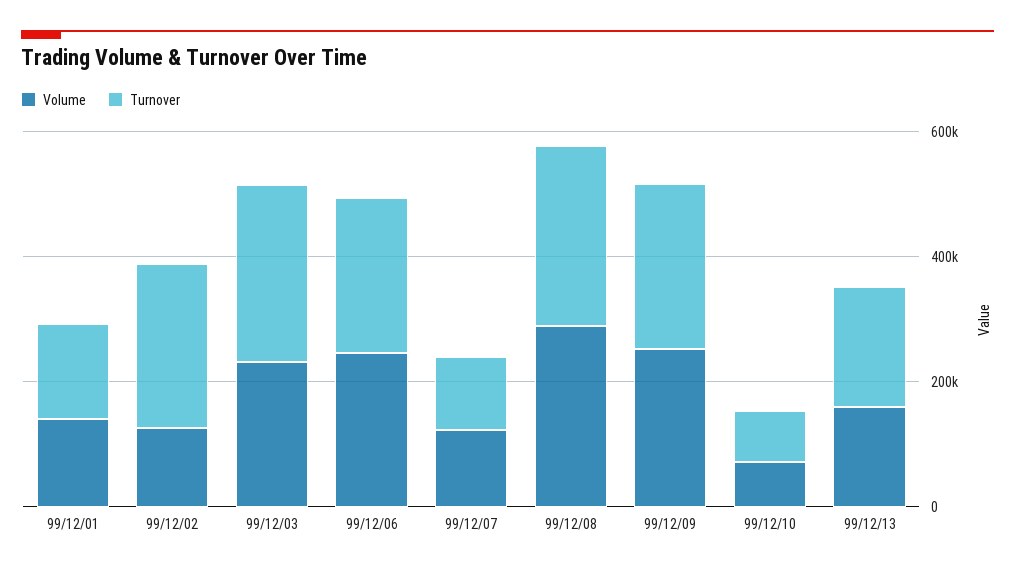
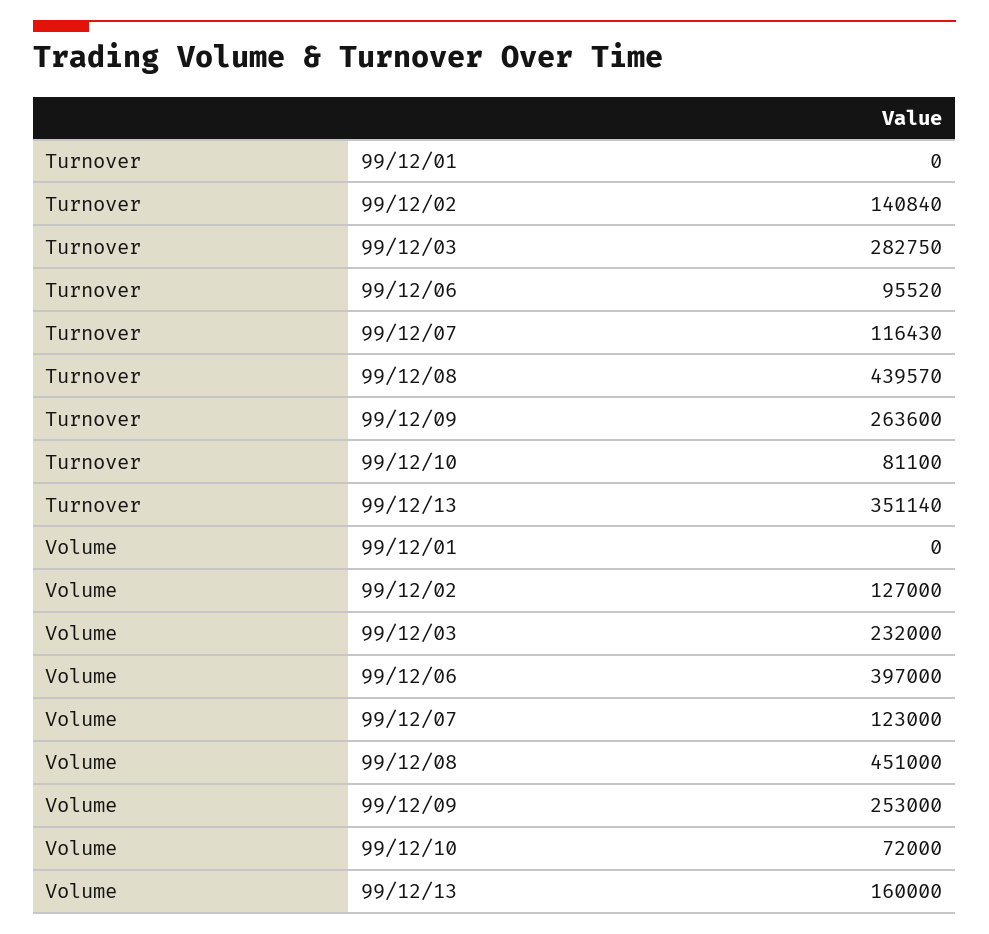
  {
    "Volume": {
-     "99/12/01": 150000,
+     "99/12/01": 0,
      "99/12/02": 127000,
      "99/12/03": 232000,
-     "99/12/06": 250000,
+     "99/12/06": 397000,
      "99/12/07": 123000,
-     "99/12/08": 300000,
+     "99/12/08": 451000,
      "99/12/09": 253000,
      "99/12/10": 72000,
      "99/12/13": 160000
    },
    "Turnover": {
-     "99/12/01": 150000,
+     "99/12/01": 0,
-     "99/12/02": 250000,
+     "99/12/02": 140840,
      "99/12/03": 282750,
-     "99/12/06": 250000,
+     "99/12/06": 95520,
      "99/12/07": 116430,
-     "99/12/08": 300000,
+     "99/12/08": 439570,
      "99/12/09": 263600,
      "99/12/10": 81100,
-     "99/12/13": 200000
+     "99/12/13": 351140
    }
  }

